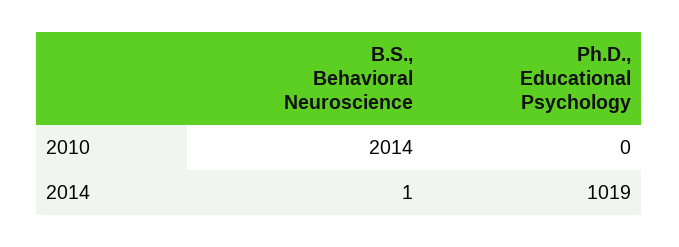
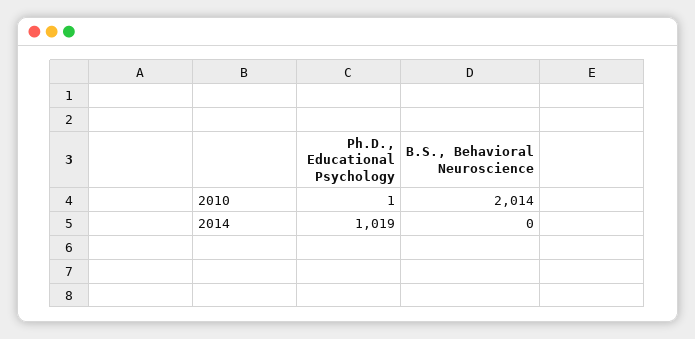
  {
    "B.S., Behavioral Neuroscience": {
      "2010": 2014,
-     "2014": 1
+     "2014": 0
    },
    "Ph.D., Educational Psychology": {
-     "2010": 0,
+     "2010": 1,
      "2014": 1019
    }
  }

